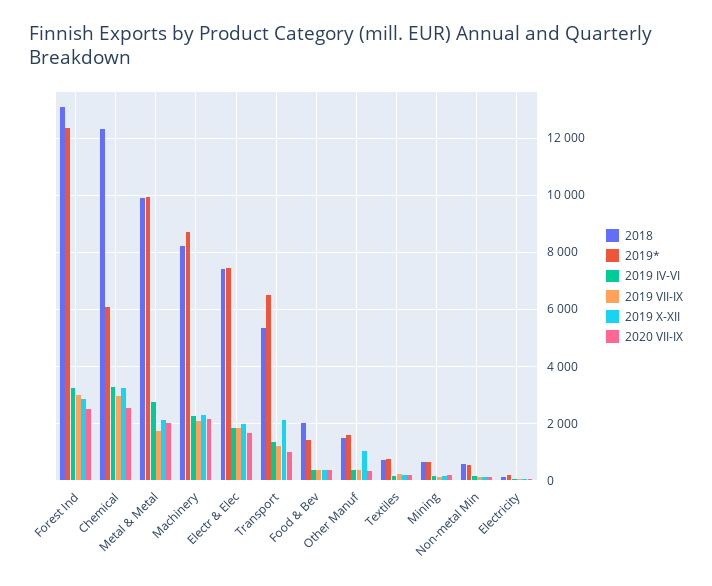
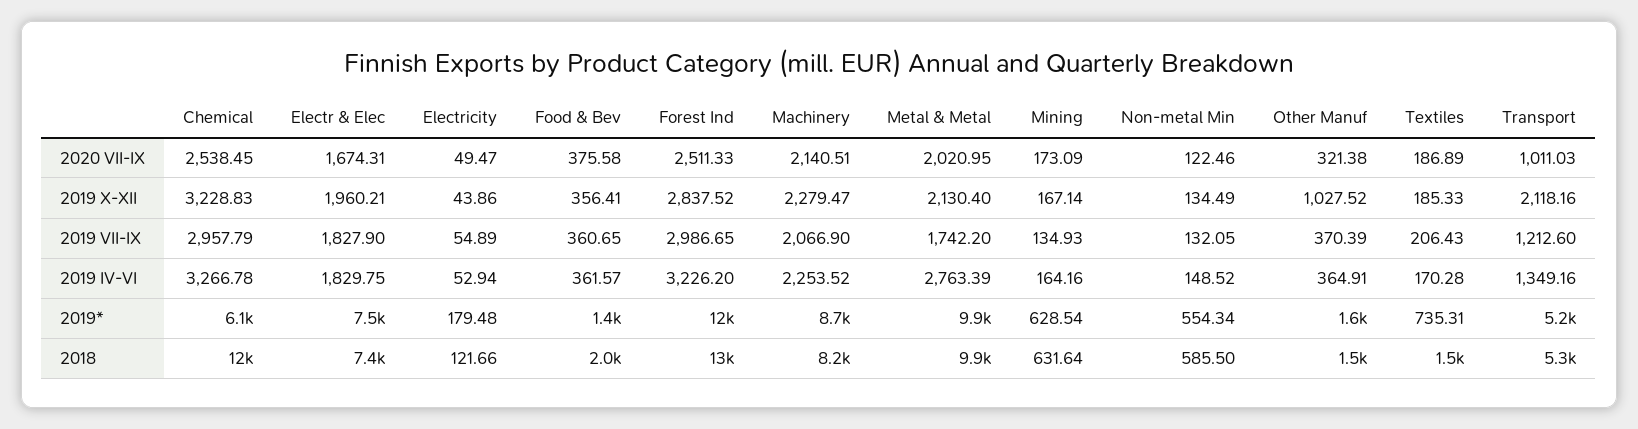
  {
    "2018": {
      "Forest Ind": 13000,
      "Chemical": 12000,
      "Metal & Metal": 9900,
      "Machinery": 8200,
      "Electr & Elec": 7400,
      "Transport": 5300,
      "Food & Bev": 2000,
      "Other Manuf": 1500,
-     "Textiles": 750,
+     "Textiles": 1500,
      "Mining": 631.64,
      "Non-metal Min": 585.5,
      "Electricity": 121.66
    },
    "2019*": {
      "Forest Ind": 12000,
      "Chemical": 6100,
      "Metal & Metal": 9900,
      "Machinery": 8700,
      "Electr & Elec": 7500,
-     "Transport": 6500,
+     "Transport": 5200,
      "Food & Bev": 1400,
      "Other Manuf": 1600,
      "Textiles": 735.31,
      "Mining": 628.54,
      "Non-metal Min": 554.34,
      "Electricity": 179.48
    },
    "2019 IV-VI": {
      "Forest Ind": 3226.2,
      "Chemical": 3266.78,
      "Metal & Metal": 2763.39,
      "Machinery": 2253.52,
      "Electr & Elec": 1829.75,
      "Transport": 1349.16,
      "Food & Bev": 361.57,
      "Other Manuf": 364.91,
      "Textiles": 170.28,
      "Mining": 164.16,
      "Non-metal Min": 148.52,
      "Electricity": 52.94
    },
    "2019 VII-IX": {
      "Forest Ind": 2986.65,
      "Chemical": 2957.79,
      "Metal & Metal": 1742.2,
      "Machinery": 2066.9,
      "Electr & Elec": 1827.9,
      "Transport": 1212.6,
      "Food & Bev": 360.65,
      "Other Manuf": 370.39,
      "Textiles": 206.43,
      "Mining": 134.93,
      "Non-metal Min": 132.05,
      "Electricity": 54.89
    },
    "2019 X-XII": {
      "Forest Ind": 2837.52,
      "Chemical": 3228.83,
      "Metal & Metal": 2130.4,
      "Machinery": 2279.47,
      "Electr & Elec": 1960.21,
      "Transport": 2118.16,
      "Food & Bev": 356.41,
      "Other Manuf": 1027.52,
      "Textiles": 185.33,
      "Mining": 167.14,
      "Non-metal Min": 134.49,
      "Electricity": 43.86
    },
    "2020 VII-IX": {
      "Forest Ind": 2511.33,
      "Chemical": 2538.45,
      "Metal & Metal": 2020.95,
      "Machinery": 2140.51,
      "Electr & Elec": 1674.31,
      "Transport": 1011.03,
      "Food & Bev": 375.58,
      "Other Manuf": 321.38,
      "Textiles": 186.89,
      "Mining": 173.09,
      "Non-metal Min": 122.46,
      "Electricity": 49.47
    }
  }

